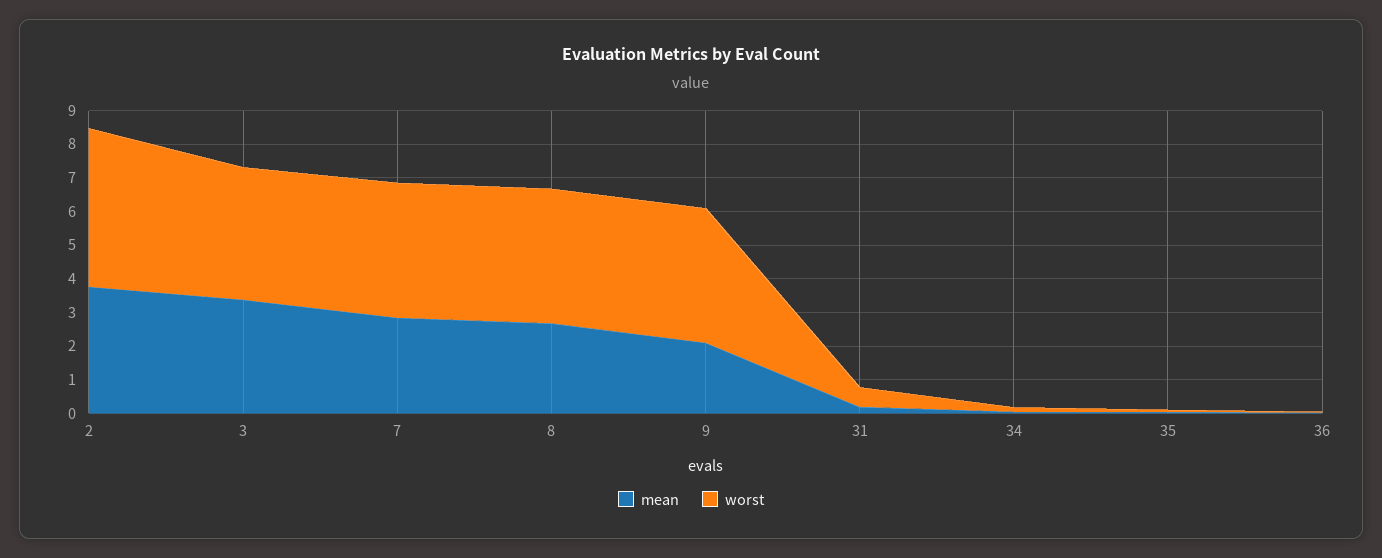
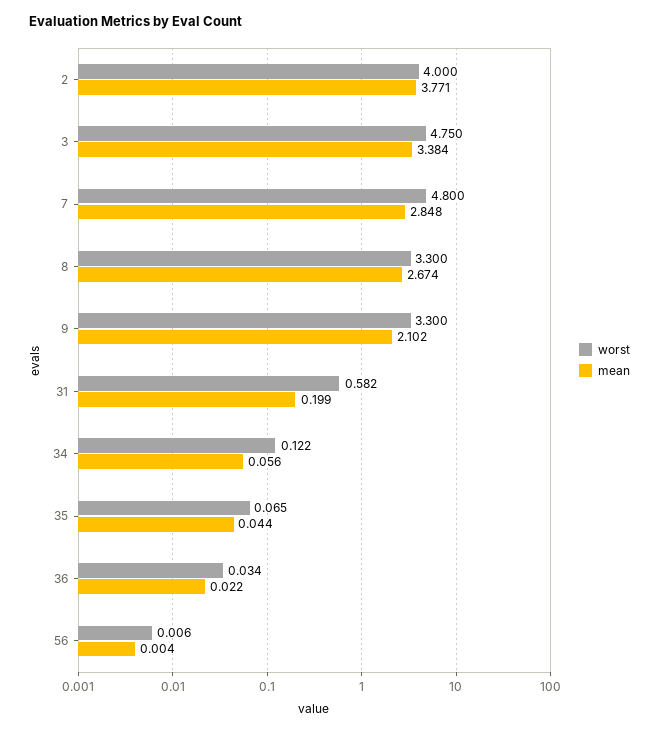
  {
    "mean": {
      "2": 3.771,
      "3": 3.384,
      "7": 2.848,
      "8": 2.674,
      "9": 2.102,
      "31": 0.199,
      "34": 0.056,
      "35": 0.044,
-     "36": 0.022
+     "36": 0.022,
+     "56": 0.004
    },
    "worst": {
-     "2": 4.75,
+     "2": 4,
-     "3": 4,
+     "3": 4.75,
-     "7": 4,
+     "7": 4.8,
-     "8": 4,
+     "8": 3.3,
-     "9": 4,
+     "9": 3.3,
      "31": 0.582,
      "34": 0.122,
      "35": 0.065,
-     "36": 0.034
+     "36": 0.034,
+     "56": 0.006
    }
  }

